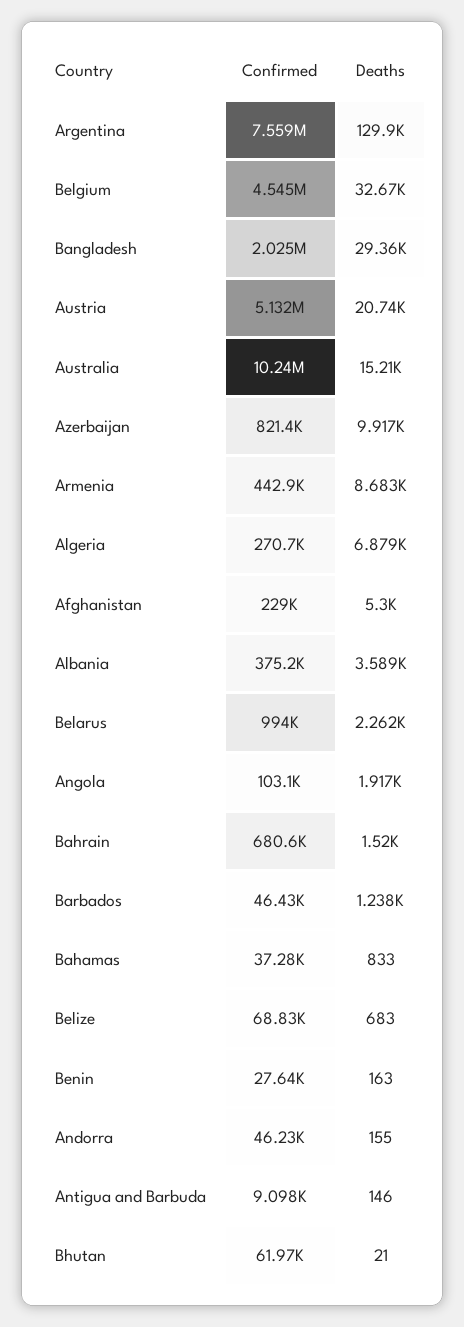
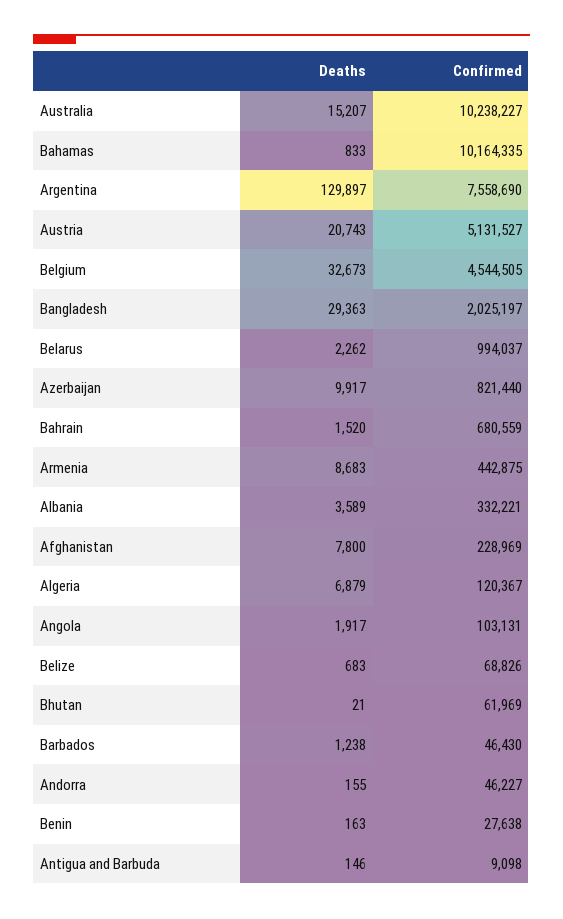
  {
    "Confirmed": {
      "Argentina": 7558690,
      "Belgium": 4544505,
      "Bangladesh": 2025197,
      "Austria": 5131527,
      "Australia": 10238227,
      "Azerbaijan": 821440,
      "Armenia": 442875,
-     "Algeria": 270700,
+     "Algeria": 120367,
      "Afghanistan": 228969,
-     "Albania": 375200,
+     "Albania": 332221,
      "Belarus": 994037,
      "Angola": 103131,
      "Bahrain": 680559,
      "Barbados": 46430,
-     "Bahamas": 37280,
+     "Bahamas": 10164335,
      "Belize": 68826,
      "Benin": 27638,
      "Andorra": 46227,
      "Antigua and Barbuda": 9098,
      "Bhutan": 61969
    },
    "Deaths": {
      "Argentina": 129897,
      "Belgium": 32673,
      "Bangladesh": 29363,
      "Austria": 20743,
      "Australia": 15207,
      "Azerbaijan": 9917,
      "Armenia": 8683,
      "Algeria": 6879,
-     "Afghanistan": 5300,
+     "Afghanistan": 7800,
      "Albania": 3589,
      "Belarus": 2262,
      "Angola": 1917,
      "Bahrain": 1520,
      "Barbados": 1238,
      "Bahamas": 833,
      "Belize": 683,
      "Benin": 163,
      "Andorra": 155,
      "Antigua and Barbuda": 146,
      "Bhutan": 21
    }
  }

